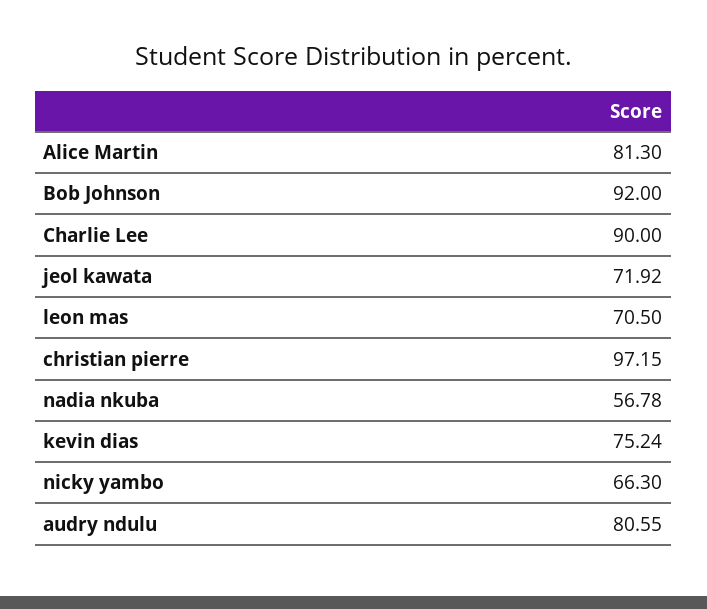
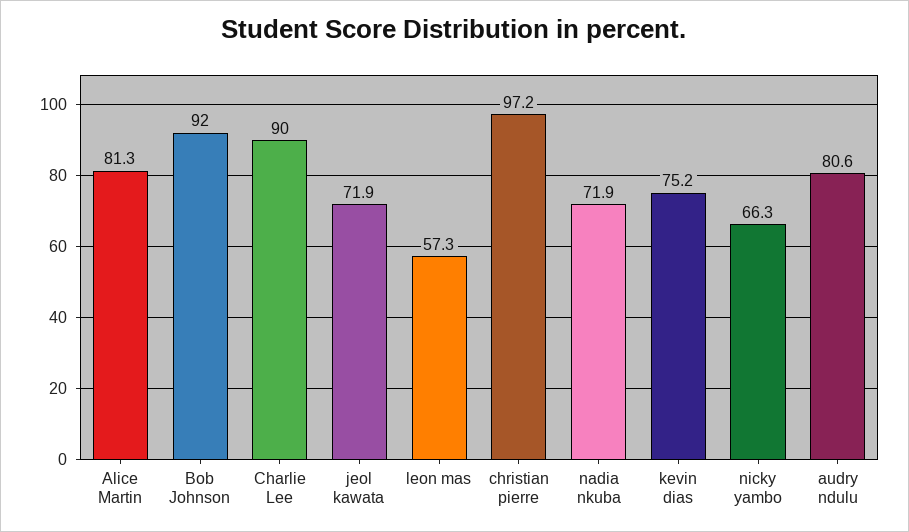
  {
    "Alice Martin": 81.3,
    "Bob Johnson": 92,
    "Charlie Lee": 90,
    "jeol kawata": 71.92,
-   "leon mas": 70.5,
+   "leon mas": 57.3,
    "christian pierre": 97.15,
-   "nadia nkuba": 56.78,
+   "nadia nkuba": 71.9,
    "kevin dias": 75.24,
    "nicky yambo": 66.3,
    "audry ndulu": 80.55
  }

